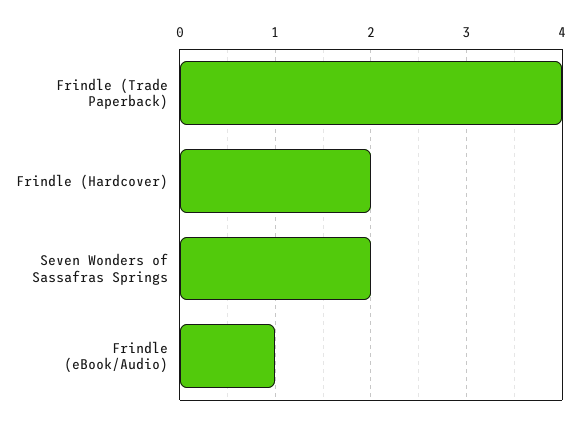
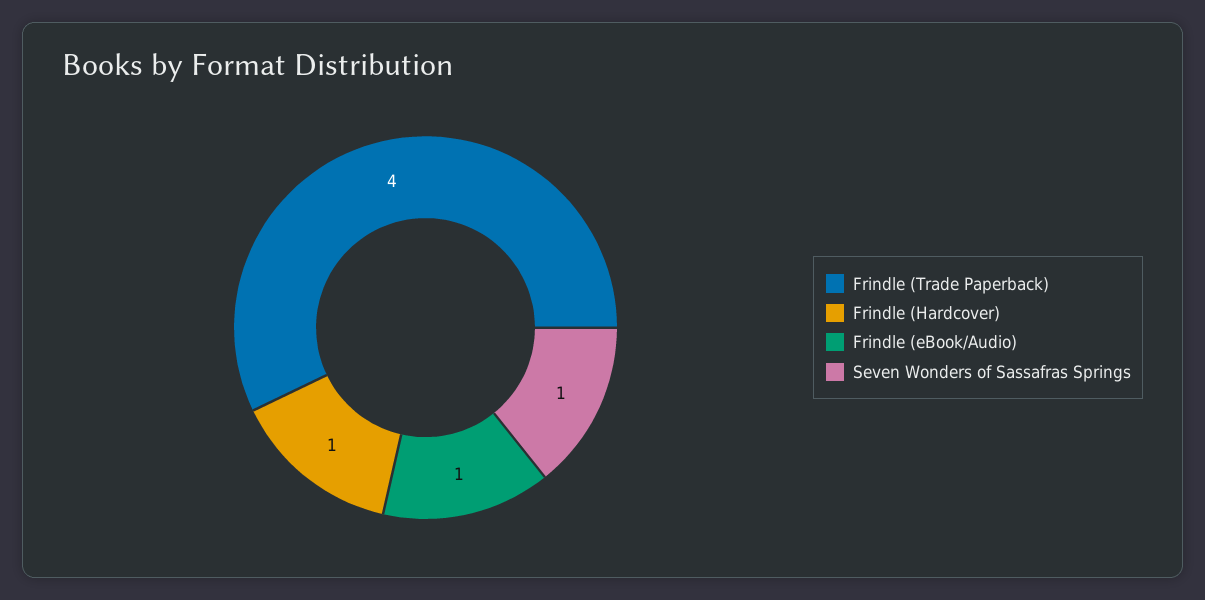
  {
    "Frindle (Trade Paperback)": 4,
-   "Frindle (Hardcover)": 2,
+   "Frindle (Hardcover)": 1,
-   "Seven Wonders of Sassafras Springs": 2,
+   "Seven Wonders of Sassafras Springs": 1,
    "Frindle (eBook/Audio)": 1
  }

